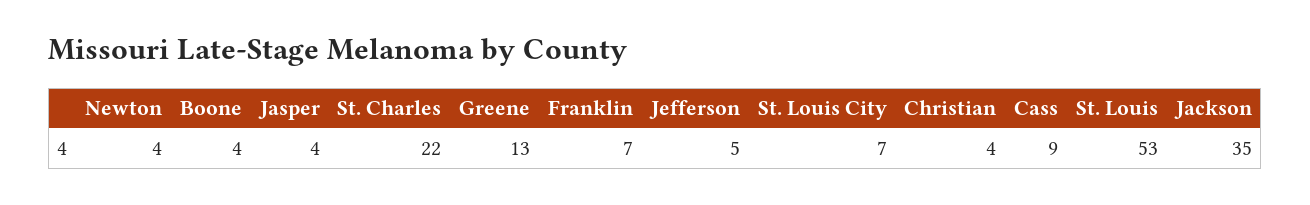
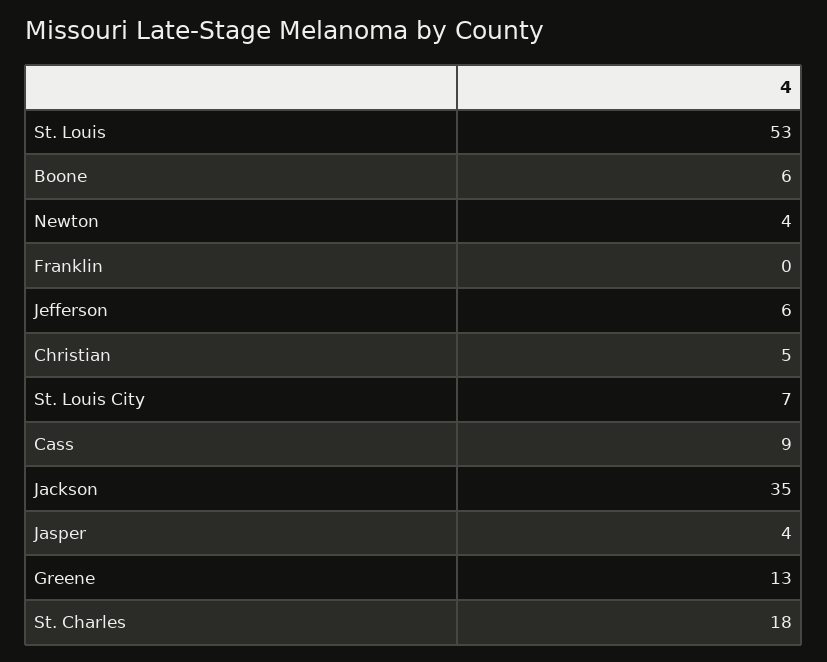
  {
    "Newton": 4,
-   "Boone": 4,
+   "Boone": 6,
    "Jasper": 4,
-   "St. Charles": 22,
+   "St. Charles": 18,
    "Greene": 13,
-   "Franklin": 7,
+   "Franklin": 0,
-   "Jefferson": 5,
+   "Jefferson": 6,
    "St. Louis City": 7,
-   "Christian": 4,
+   "Christian": 5,
    "Cass": 9,
    "St. Louis": 53,
    "Jackson": 35
  }

